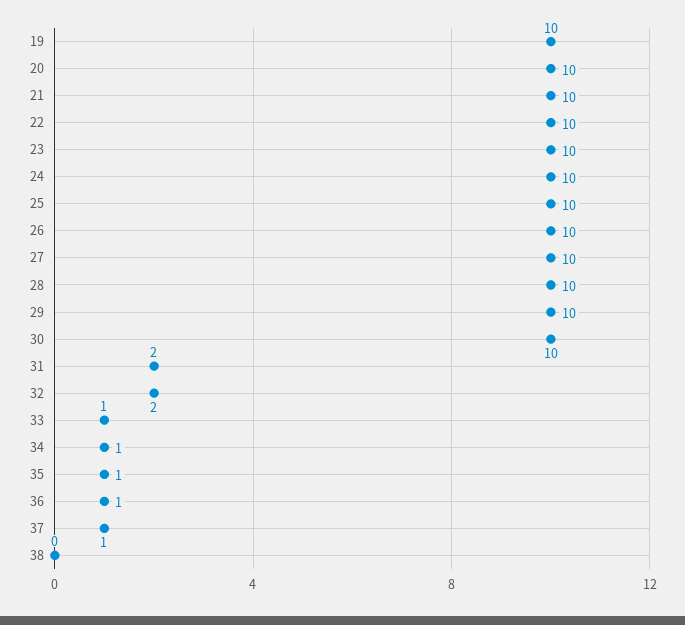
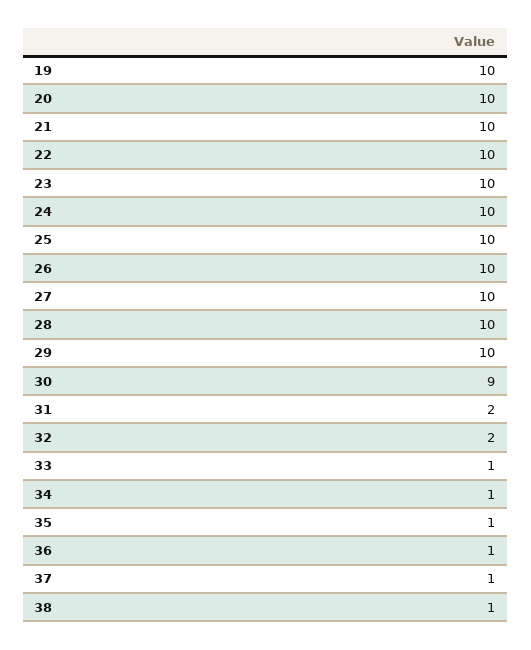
  {
    "19": 10,
    "20": 10,
    "21": 10,
    "22": 10,
    "23": 10,
    "24": 10,
    "25": 10,
    "26": 10,
    "27": 10,
    "28": 10,
    "29": 10,
-   "30": 10,
+   "30": 9,
    "31": 2,
    "32": 2,
    "33": 1,
    "34": 1,
    "35": 1,
    "36": 1,
    "37": 1,
-   "38": 0
+   "38": 1
  }

